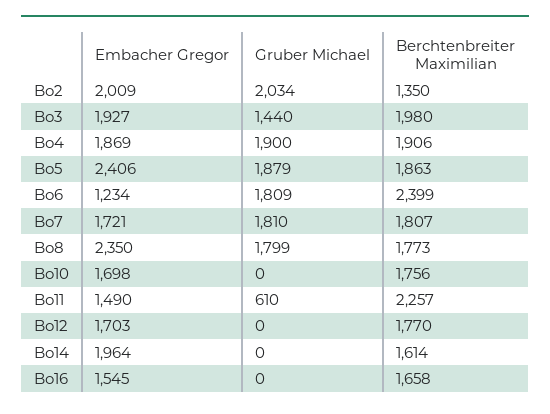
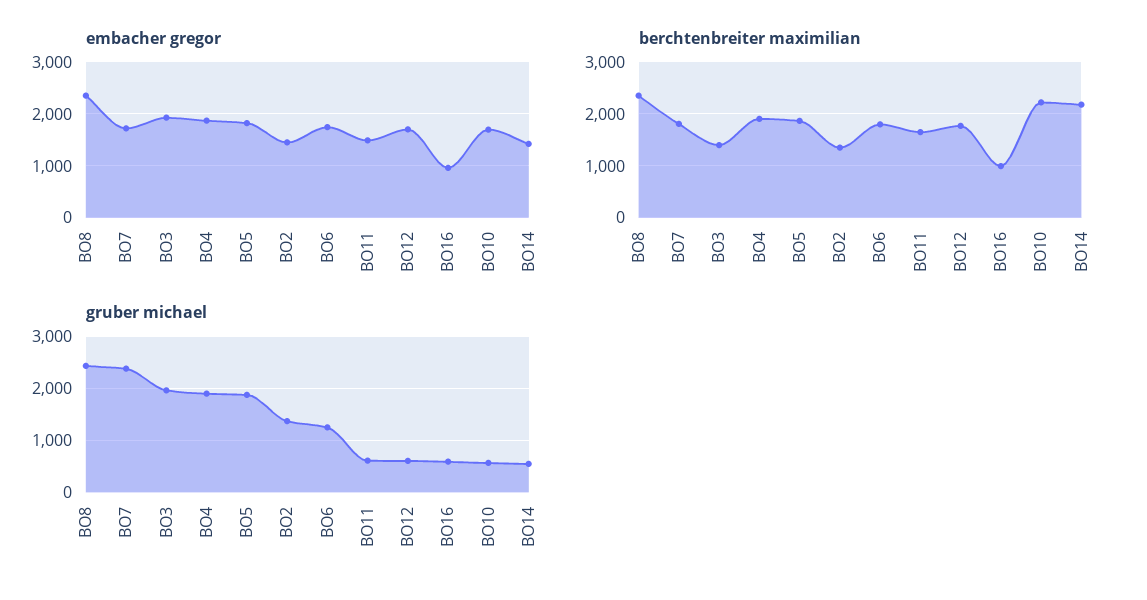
  {
    "Embacher Gregor": {
-     "Bo2": 2009,
+     "Bo2": 1400,
      "Bo3": 1927,
      "Bo4": 1869,
-     "Bo5": 2406,
+     "Bo5": 1800,
-     "Bo6": 1234,
+     "Bo6": 1800,
      "Bo7": 1721,
      "Bo8": 2350,
      "Bo10": 1698,
      "Bo11": 1490,
      "Bo12": 1703,
-     "Bo14": 1964,
+     "Bo14": 1400,
-     "Bo16": 1545
+     "Bo16": 1000
    },
    "Gruber Michael": {
-     "Bo2": 2034,
+     "Bo2": 1400,
-     "Bo3": 1440,
+     "Bo3": 2000,
      "Bo4": 1900,
      "Bo5": 1879,
-     "Bo6": 1809,
+     "Bo6": 1200,
-     "Bo7": 1810,
+     "Bo7": 2400,
-     "Bo8": 1799,
+     "Bo8": 2400,
-     "Bo10": 0,
+     "Bo10": 600,
      "Bo11": 610,
-     "Bo12": 0,
+     "Bo12": 600,
-     "Bo14": 0,
+     "Bo14": 600,
-     "Bo16": 0
+     "Bo16": 600
    },
    "Berchtenbreiter Maximilian": {
      "Bo2": 1350,
-     "Bo3": 1980,
+     "Bo3": 1400,
      "Bo4": 1906,
      "Bo5": 1863,
-     "Bo6": 2399,
+     "Bo6": 1800,
      "Bo7": 1807,
-     "Bo8": 1773,
+     "Bo8": 2400,
-     "Bo10": 1756,
+     "Bo10": 2200,
-     "Bo11": 2257,
+     "Bo11": 1600,
      "Bo12": 1770,
-     "Bo14": 1614,
+     "Bo14": 2200,
-     "Bo16": 1658
+     "Bo16": 1000
    }
  }

